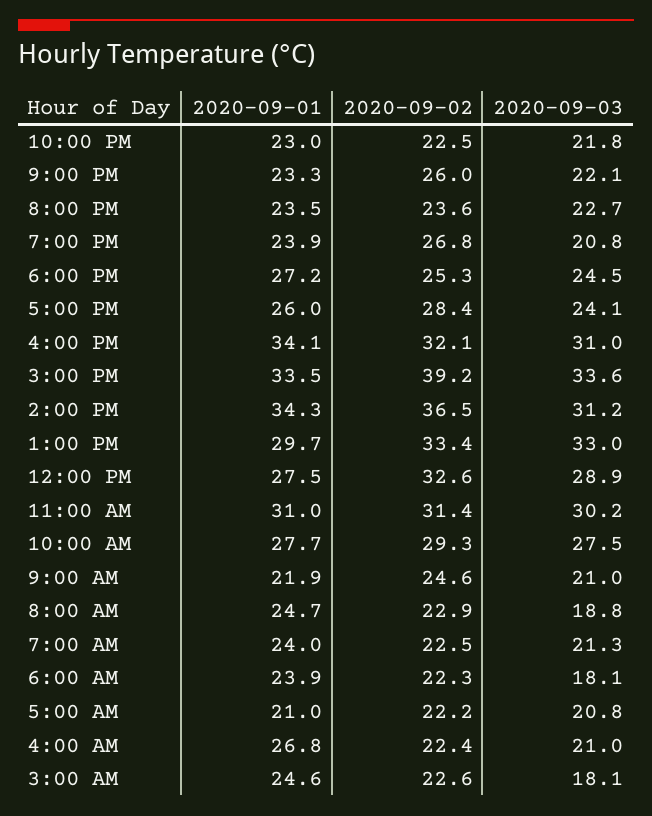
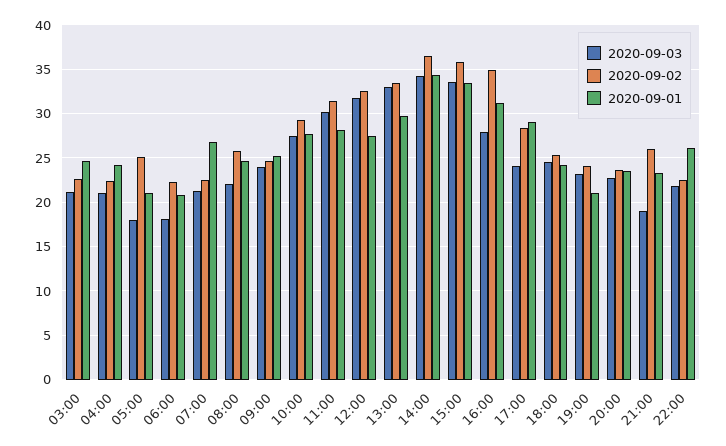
  {
    "2020-09-01": {
-     "10:00 PM": 23,
+     "10:00 PM": 26,
      "9:00 PM": 23.3,
      "8:00 PM": 23.5,
-     "7:00 PM": 23.9,
+     "7:00 PM": 21,
-     "6:00 PM": 27.2,
+     "6:00 PM": 24,
-     "5:00 PM": 26,
+     "5:00 PM": 29,
-     "4:00 PM": 34.1,
+     "4:00 PM": 31,
      "3:00 PM": 33.5,
      "2:00 PM": 34.3,
      "1:00 PM": 29.7,
      "12:00 PM": 27.5,
-     "11:00 AM": 31,
+     "11:00 AM": 28,
      "10:00 AM": 27.7,
-     "9:00 AM": 21.9,
+     "9:00 AM": 25,
      "8:00 AM": 24.7,
-     "7:00 AM": 24,
+     "7:00 AM": 27,
-     "6:00 AM": 23.9,
+     "6:00 AM": 21,
      "5:00 AM": 21,
-     "4:00 AM": 26.8,
+     "4:00 AM": 24,
      "3:00 AM": 24.6
    },
    "2020-09-02": {
      "10:00 PM": 22.5,
      "9:00 PM": 26,
      "8:00 PM": 23.6,
-     "7:00 PM": 26.8,
+     "7:00 PM": 24,
      "6:00 PM": 25.3,
      "5:00 PM": 28.4,
-     "4:00 PM": 32.1,
+     "4:00 PM": 35,
-     "3:00 PM": 39.2,
+     "3:00 PM": 36,
      "2:00 PM": 36.5,
      "1:00 PM": 33.4,
      "12:00 PM": 32.6,
      "11:00 AM": 31.4,
      "10:00 AM": 29.3,
      "9:00 AM": 24.6,
-     "8:00 AM": 22.9,
+     "8:00 AM": 26,
      "7:00 AM": 22.5,
      "6:00 AM": 22.3,
-     "5:00 AM": 22.2,
+     "5:00 AM": 25,
      "4:00 AM": 22.4,
      "3:00 AM": 22.6
    },
    "2020-09-03": {
      "10:00 PM": 21.8,
-     "9:00 PM": 22.1,
+     "9:00 PM": 19,
      "8:00 PM": 22.7,
-     "7:00 PM": 20.8,
+     "7:00 PM": 23,
      "6:00 PM": 24.5,
      "5:00 PM": 24.1,
-     "4:00 PM": 31,
+     "4:00 PM": 28,
      "3:00 PM": 33.6,
-     "2:00 PM": 31.2,
+     "2:00 PM": 34,
      "1:00 PM": 33,
-     "12:00 PM": 28.9,
+     "12:00 PM": 32,
      "11:00 AM": 30.2,
      "10:00 AM": 27.5,
-     "9:00 AM": 21,
+     "9:00 AM": 24,
-     "8:00 AM": 18.8,
+     "8:00 AM": 22,
      "7:00 AM": 21.3,
      "6:00 AM": 18.1,
-     "5:00 AM": 20.8,
+     "5:00 AM": 18,
      "4:00 AM": 21,
-     "3:00 AM": 18.1
+     "3:00 AM": 21
    }
  }

